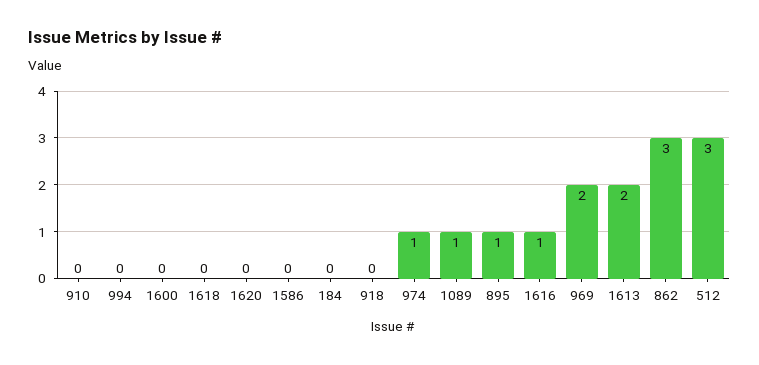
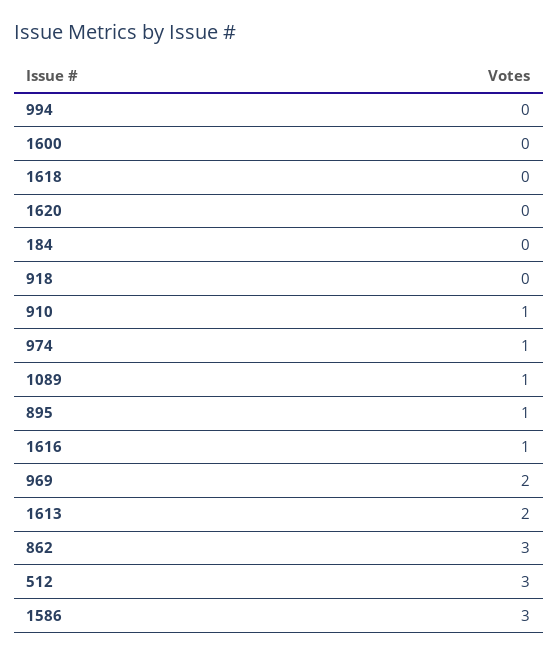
  {
-   "910": 0,
+   "910": 1,
    "994": 0,
    "1600": 0,
    "1618": 0,
    "1620": 0,
-   "1586": 0,
+   "1586": 3,
    "184": 0,
    "918": 0,
    "974": 1,
    "1089": 1,
    "895": 1,
    "1616": 1,
    "969": 2,
    "1613": 2,
    "862": 3,
    "512": 3
  }

